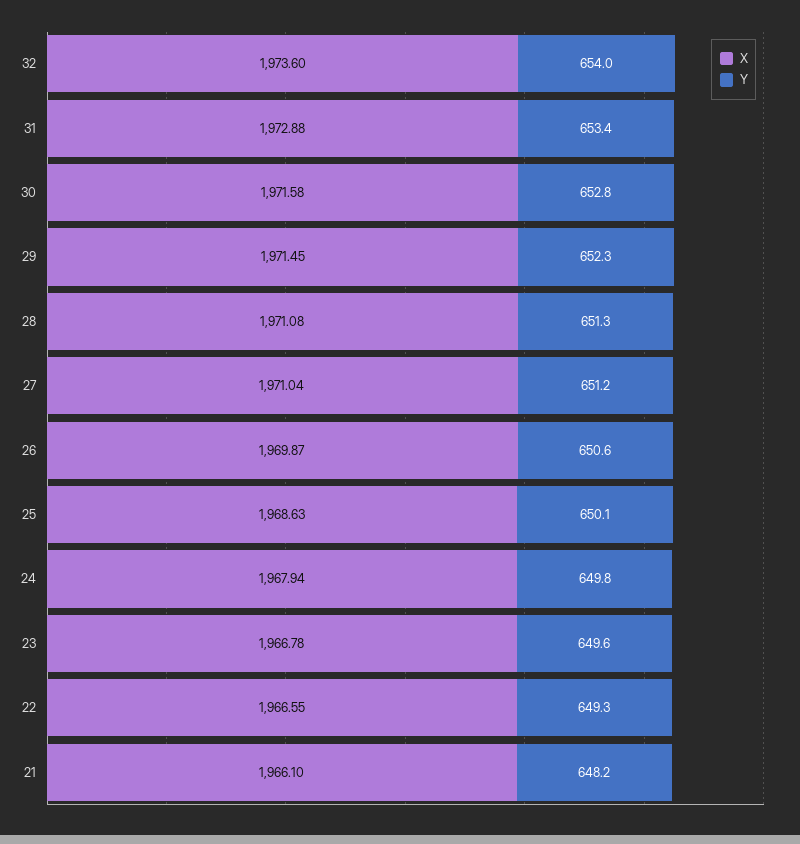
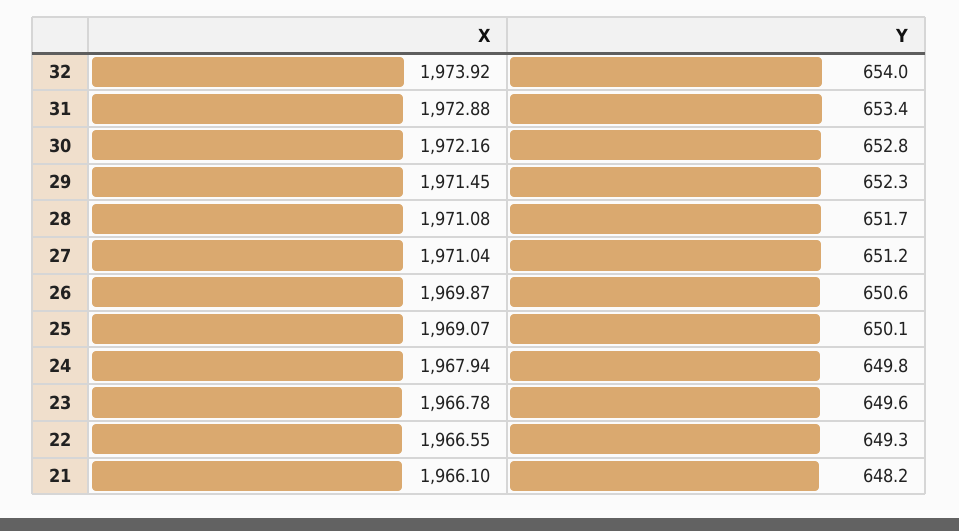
  {
    "X": {
-     "32": 1973.6,
+     "32": 1973.92,
      "31": 1972.88,
-     "30": 1971.58,
+     "30": 1972.16,
      "29": 1971.45,
      "28": 1971.08,
      "27": 1971.04,
      "26": 1969.87,
-     "25": 1968.63,
+     "25": 1969.07,
      "24": 1967.94,
      "23": 1966.78,
      "22": 1966.55,
      "21": 1966.1
    },
    "Y": {
      "32": 654,
      "31": 653.4,
      "30": 652.8,
      "29": 652.3,
-     "28": 651.3,
+     "28": 651.7,
      "27": 651.2,
      "26": 650.6,
      "25": 650.1,
      "24": 649.8,
      "23": 649.6,
      "22": 649.3,
      "21": 648.2
    }
  }

